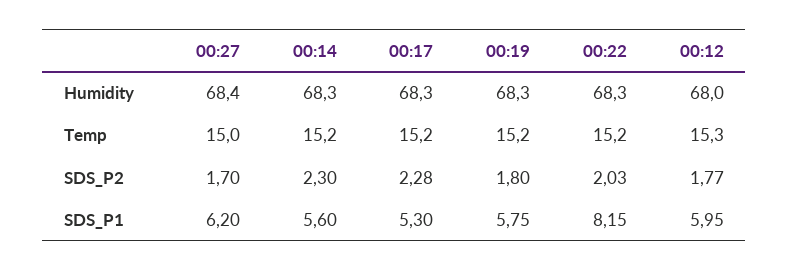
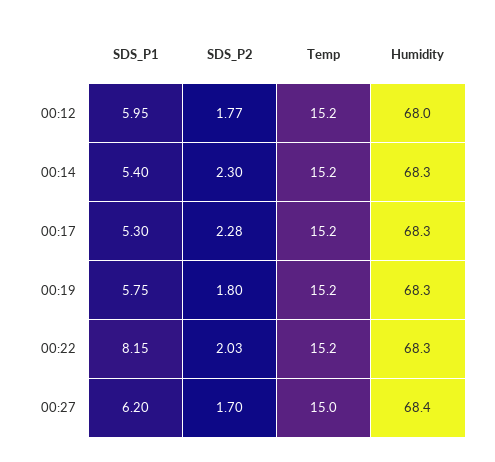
  {
    "00:27": {
      "Humidity": 68.4,
      "Temp": 15,
      "SDS_P2": 1.7,
      "SDS_P1": 6.2
    },
    "00:14": {
      "Humidity": 68.3,
      "Temp": 15.2,
      "SDS_P2": 2.3,
-     "SDS_P1": 5.6
+     "SDS_P1": 5.4
    },
    "00:17": {
      "Humidity": 68.3,
      "Temp": 15.2,
      "SDS_P2": 2.28,
      "SDS_P1": 5.3
    },
    "00:19": {
      "Humidity": 68.3,
      "Temp": 15.2,
      "SDS_P2": 1.8,
      "SDS_P1": 5.75
    },
    "00:22": {
      "Humidity": 68.3,
      "Temp": 15.2,
      "SDS_P2": 2.03,
      "SDS_P1": 8.15
    },
    "00:12": {
      "Humidity": 68,
-     "Temp": 15.3,
+     "Temp": 15.2,
      "SDS_P2": 1.77,
      "SDS_P1": 5.95
    }
  }

